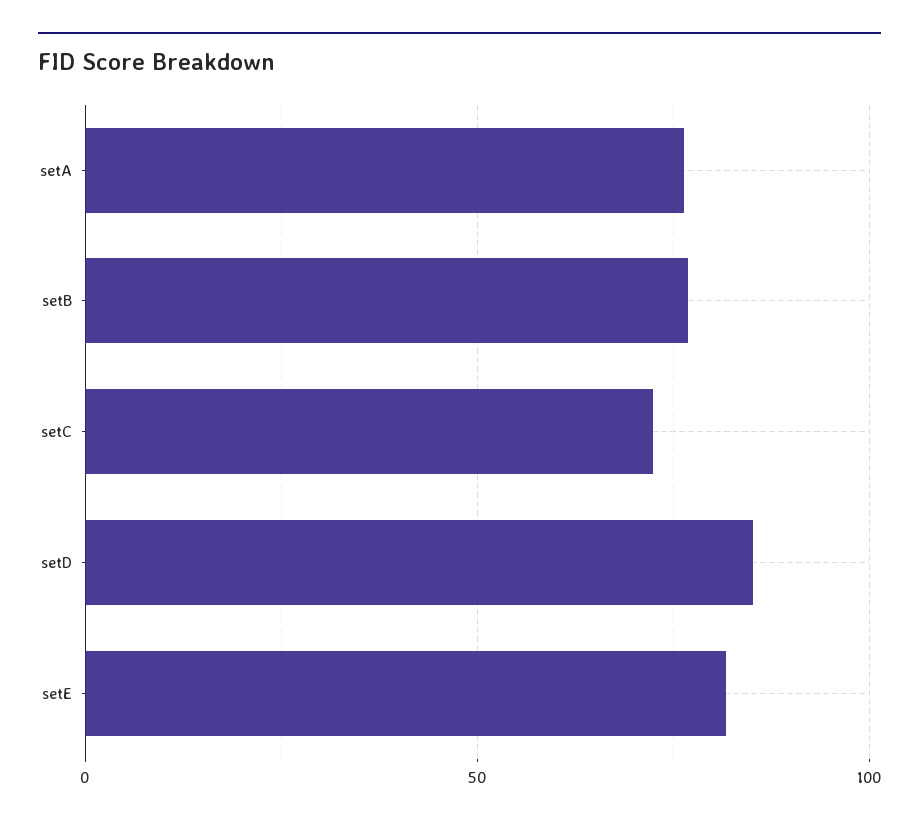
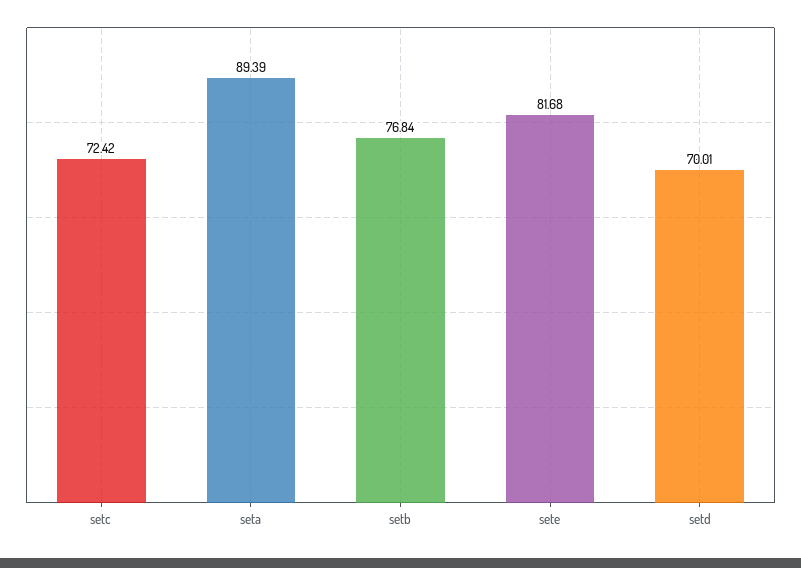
  {
-   "setA": 75,
+   "setA": 89.39,
    "setB": 76.84,
    "setC": 72.42,
-   "setD": 85,
+   "setD": 70.01,
    "setE": 81.68
  }

